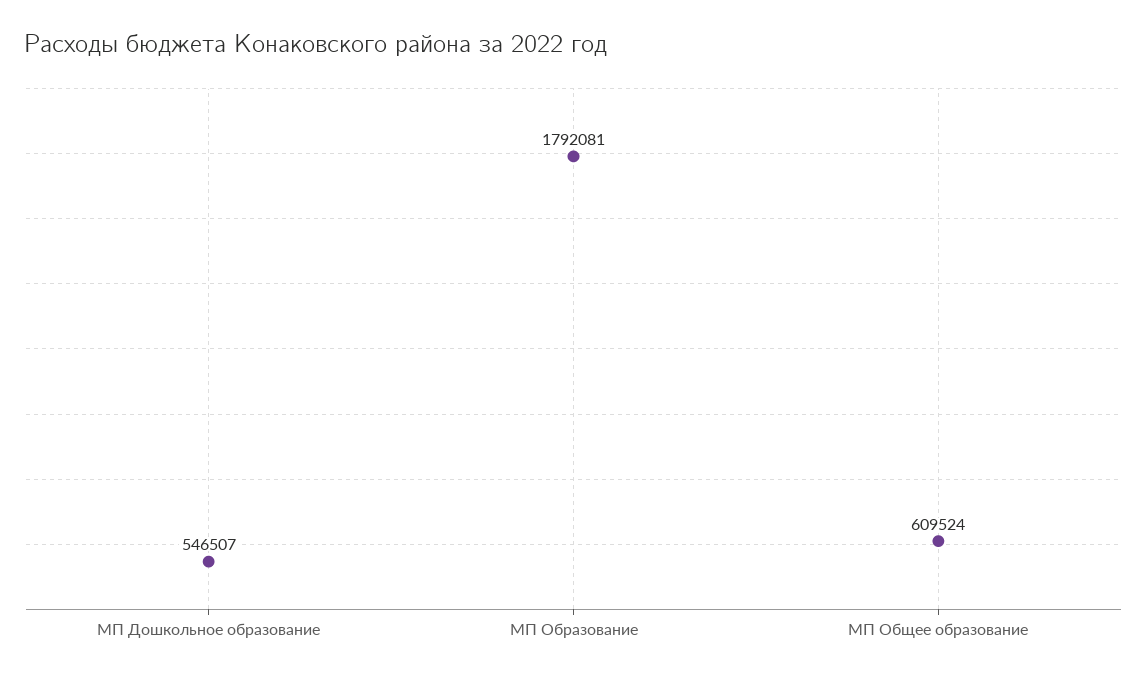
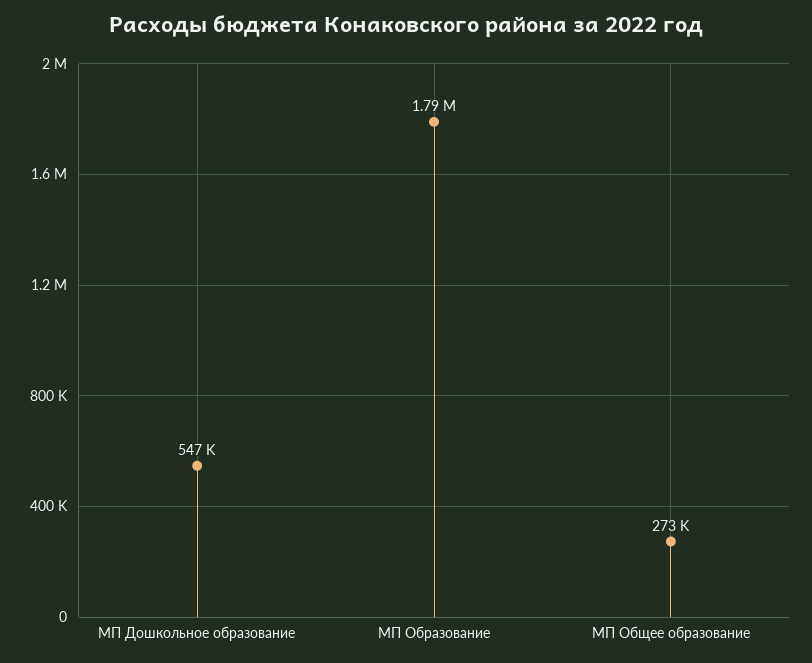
  {
    "МП Дошкольное образование": 546507,
    "МП Образование": 1792081,
-   "МП Общее образование": 609524
+   "МП Общее образование": 273000
  }

